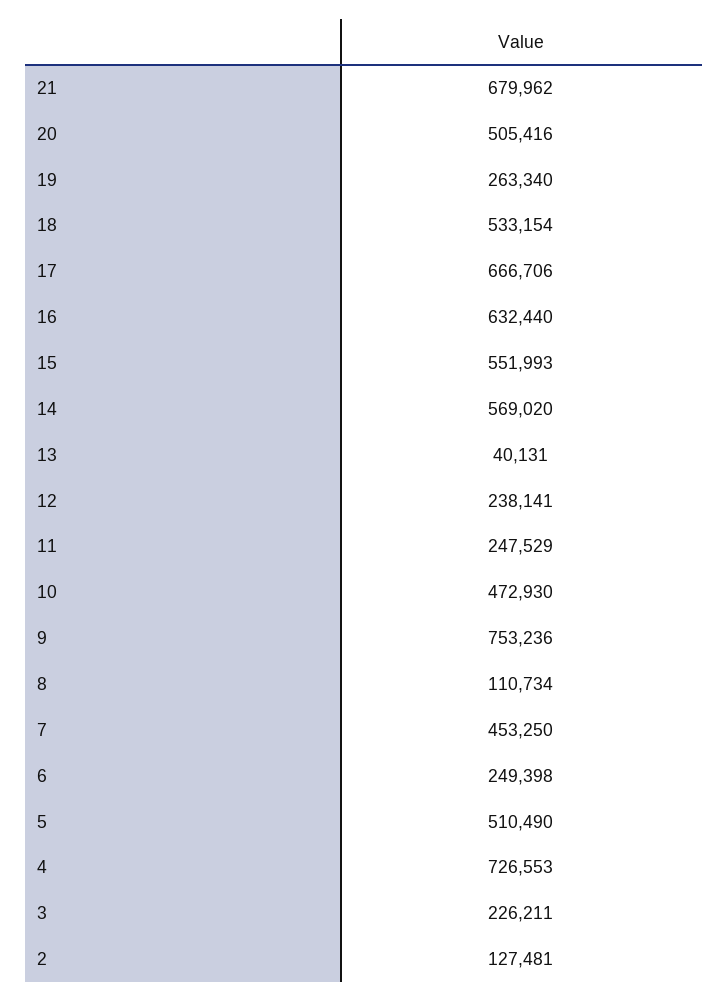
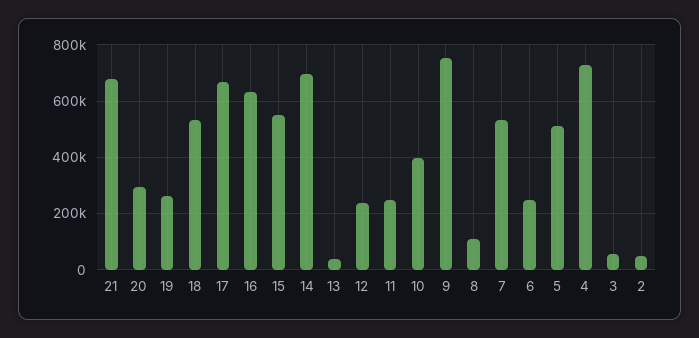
  {
    "21": 679962,
-   "20": 505416,
+   "20": 300000,
    "19": 263340,
    "18": 533154,
    "17": 666706,
    "16": 632440,
    "15": 551993,
-   "14": 569020,
+   "14": 700000,
    "13": 40131,
    "12": 238141,
    "11": 247529,
-   "10": 472930,
+   "10": 400000,
    "9": 753236,
    "8": 110734,
-   "7": 453250,
+   "7": 525000,
    "6": 249398,
    "5": 510490,
    "4": 726553,
-   "3": 226211,
+   "3": 50000,
-   "2": 127481
+   "2": 50000
  }

